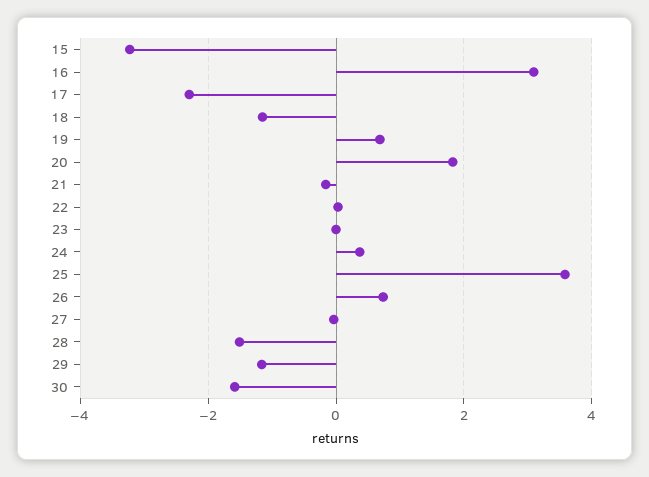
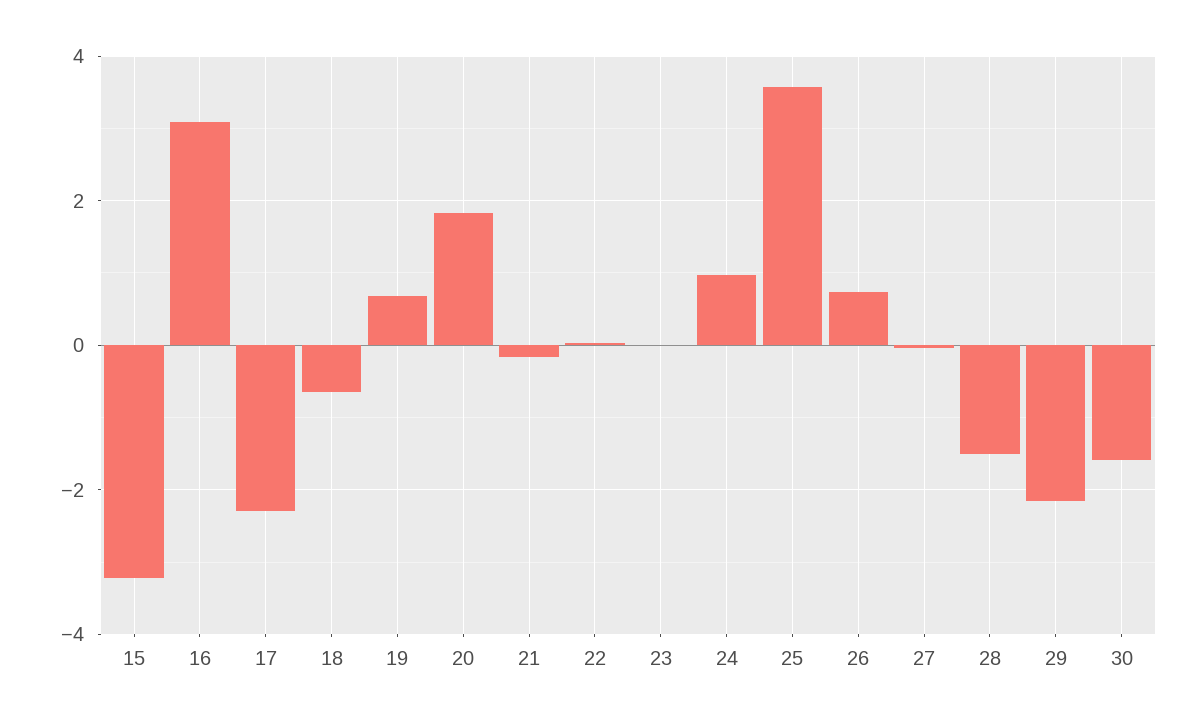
  {
    "15": -3.2,
    "16": 3,
    "17": -2.2,
-   "18": -1.2,
+   "18": -0.6,
    "19": 0.6,
    "20": 1.8,
    "21": -0.2,
    "22": 0,
    "23": 0,
-   "24": 0.4,
+   "24": 1,
    "25": 3.6,
    "26": 0.8,
    "27": 0,
    "28": -1.6,
-   "29": -1.2,
+   "29": -2.2,
    "30": -1.6
  }

